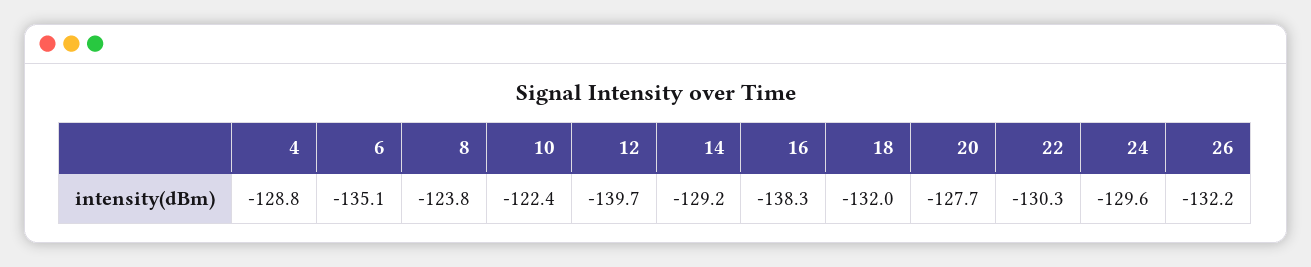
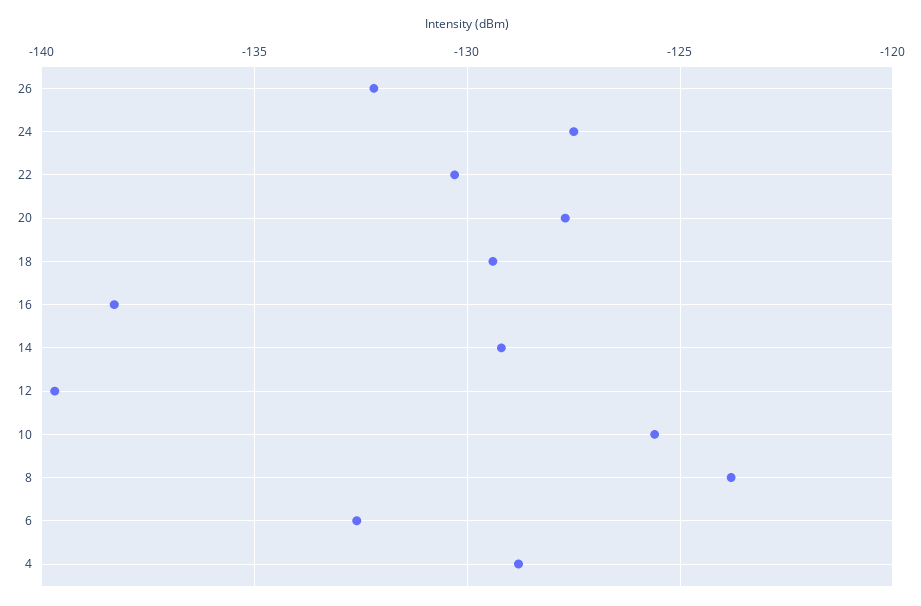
  {
    "4": -128.8,
-   "6": -135.1,
+   "6": -132.5,
    "8": -123.8,
-   "10": -122.4,
+   "10": -125.5,
    "12": -139.7,
    "14": -129.2,
    "16": -138.3,
-   "18": -132,
+   "18": -129.5,
    "20": -127.7,
    "22": -130.3,
-   "24": -129.6,
+   "24": -127.5,
    "26": -132.2
  }

